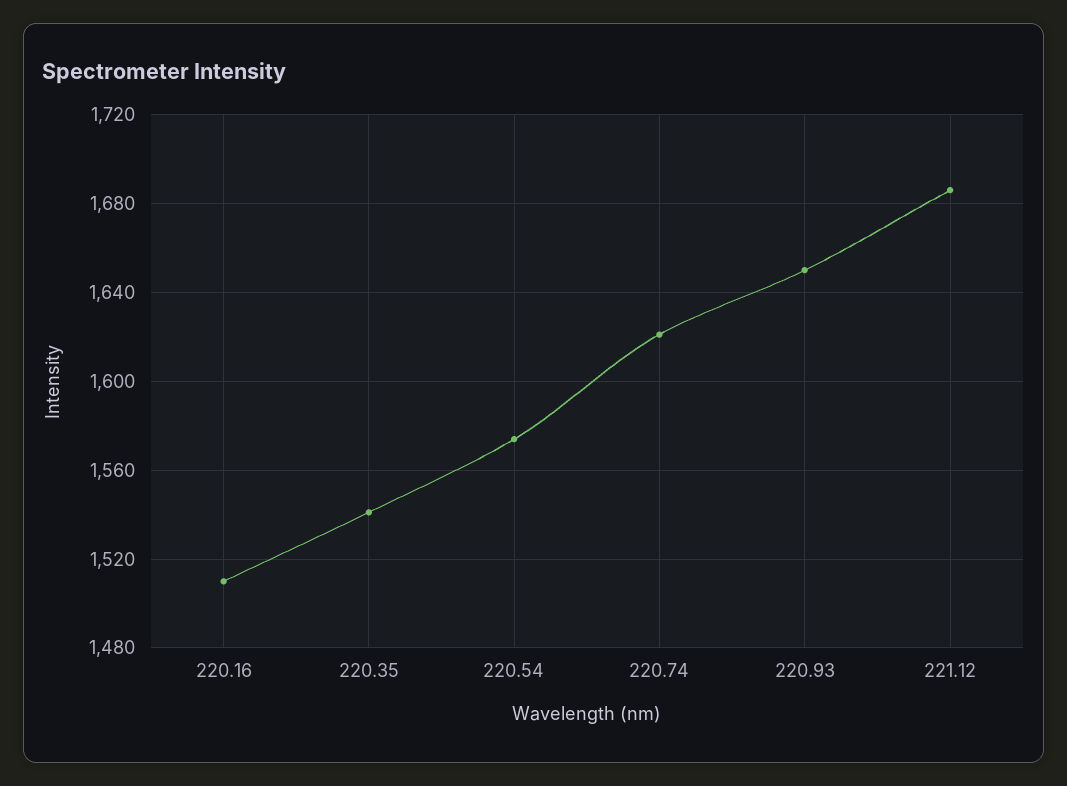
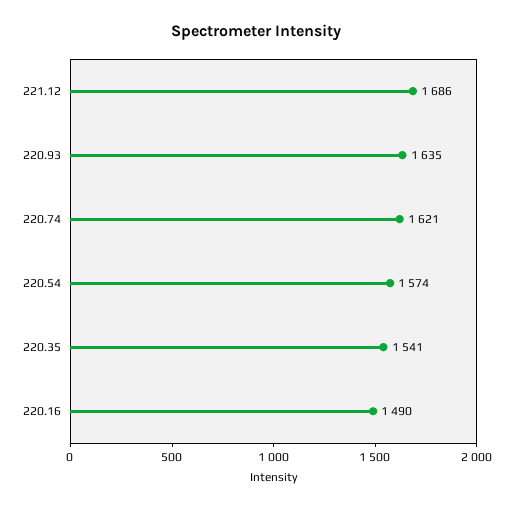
  {
-   "220.16": 1510,
+   "220.16": 1490,
    "220.35": 1541,
    "220.54": 1574,
    "220.74": 1621,
-   "220.93": 1650,
+   "220.93": 1635,
    "221.12": 1686
  }

